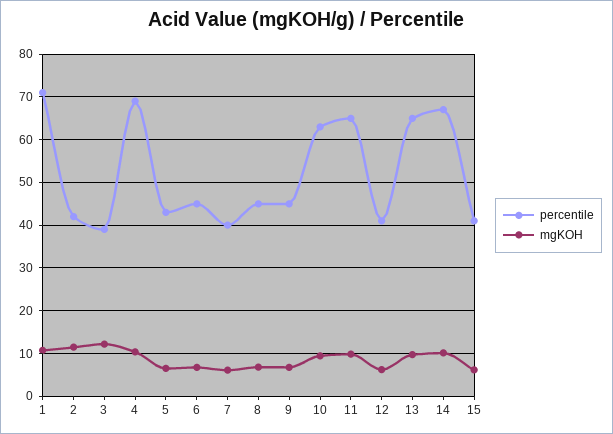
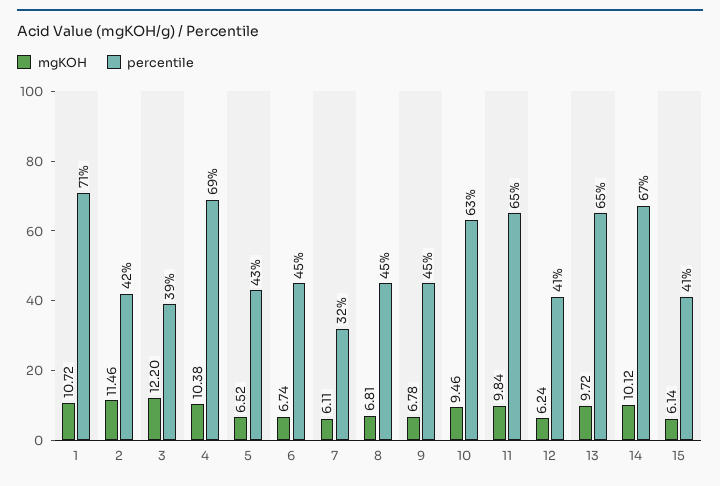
  {
    "percentile": {
      "1": 71,
      "2": 42,
      "3": 39,
      "4": 69,
      "5": 43,
      "6": 45,
-     "7": 40,
+     "7": 32,
      "8": 45,
      "9": 45,
      "10": 63,
      "11": 65,
      "12": 41,
      "13": 65,
      "14": 67,
      "15": 41
    },
    "mgKOH": {
      "1": 10.72,
      "2": 11.46,
      "3": 12.2,
      "4": 10.38,
      "5": 6.52,
      "6": 6.74,
      "7": 6.11,
      "8": 6.81,
      "9": 6.78,
      "10": 9.46,
      "11": 9.84,
      "12": 6.24,
      "13": 9.72,
      "14": 10.12,
      "15": 6.14
    }
  }

